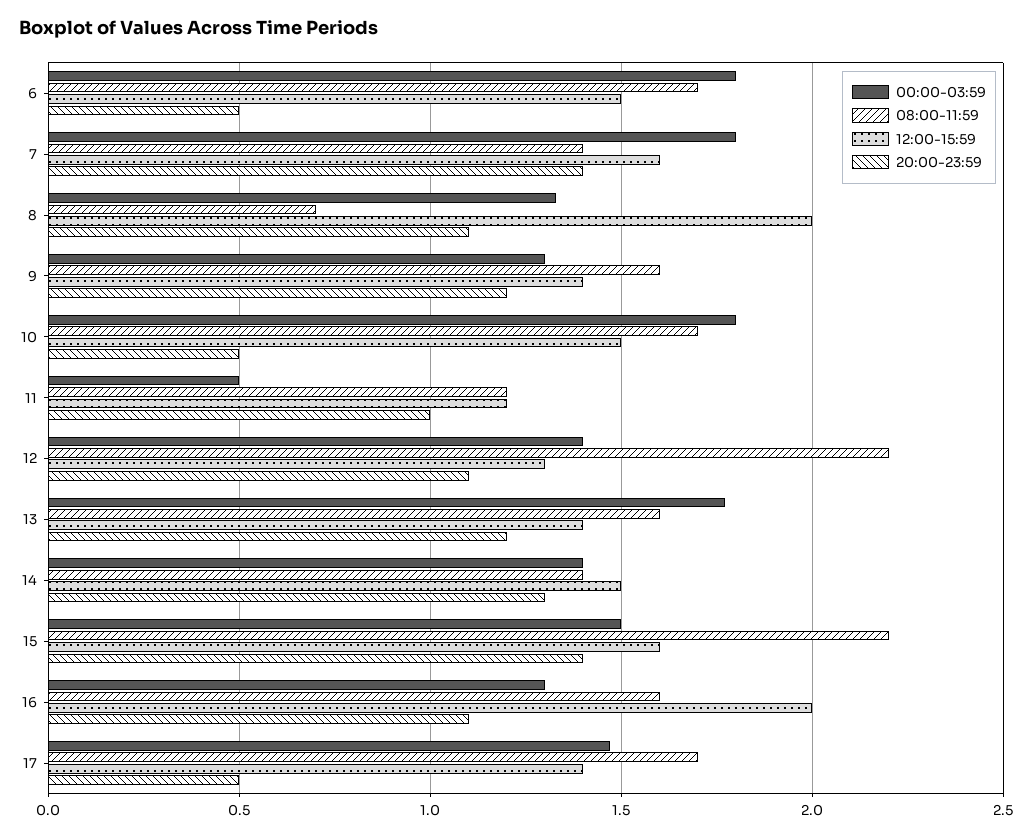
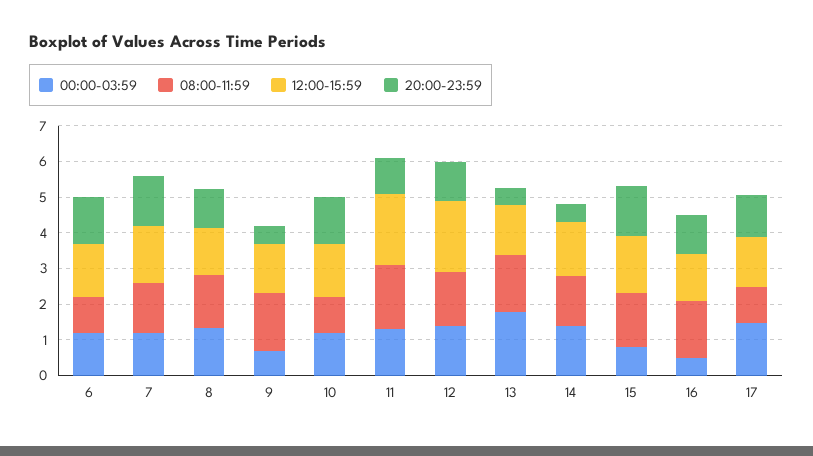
  {
    "00:00-03:59": {
-     "6": 1.8,
+     "6": 1.25,
-     "7": 1.8,
+     "7": 1.25,
      "8": 1.35,
-     "9": 1.3,
+     "9": 0.75,
-     "10": 1.8,
+     "10": 1.25,
-     "11": 0.5,
+     "11": 1.25,
      "12": 1.4,
      "13": 1.75,
      "14": 1.4,
-     "15": 1.5,
+     "15": 0.75,
-     "16": 1.3,
+     "16": 0.5,
      "17": 1.45
    },
    "08:00-11:59": {
-     "6": 1.7,
+     "6": 1,
      "7": 1.4,
-     "8": 0.7,
+     "8": 1.5,
      "9": 1.6,
-     "10": 1.7,
+     "10": 1,
-     "11": 1.2,
+     "11": 1.75,
-     "12": 2.2,
+     "12": 1.5,
      "13": 1.6,
      "14": 1.4,
-     "15": 2.2,
+     "15": 1.5,
      "16": 1.6,
-     "17": 1.7
+     "17": 1
    },
    "12:00-15:59": {
      "6": 1.5,
      "7": 1.6,
-     "8": 2,
+     "8": 1.25,
      "9": 1.4,
      "10": 1.5,
-     "11": 1.2,
+     "11": 2,
-     "12": 1.3,
+     "12": 2,
      "13": 1.4,
      "14": 1.5,
      "15": 1.6,
-     "16": 2,
+     "16": 1.25,
      "17": 1.4
    },
    "20:00-23:59": {
-     "6": 0.5,
+     "6": 1.25,
      "7": 1.4,
      "8": 1.1,
-     "9": 1.2,
+     "9": 0.5,
-     "10": 0.5,
+     "10": 1.25,
      "11": 1,
      "12": 1.1,
-     "13": 1.2,
+     "13": 0.5,
-     "14": 1.3,
+     "14": 0.5,
      "15": 1.4,
      "16": 1.1,
-     "17": 0.5
+     "17": 1.25
    }
  }

